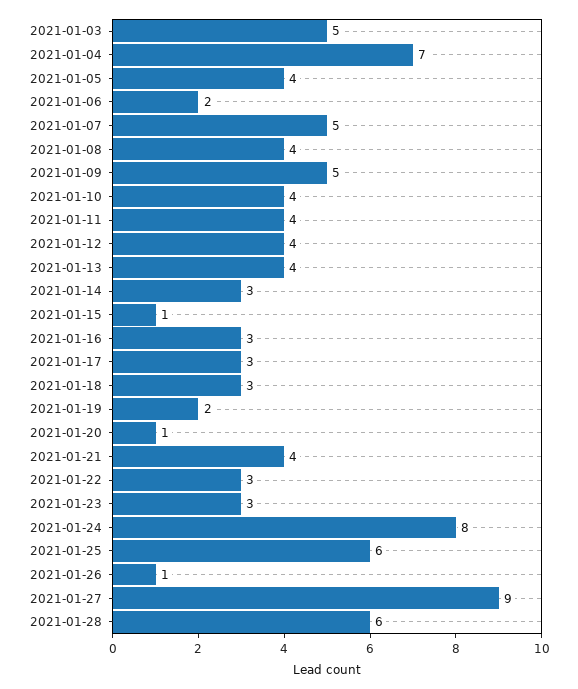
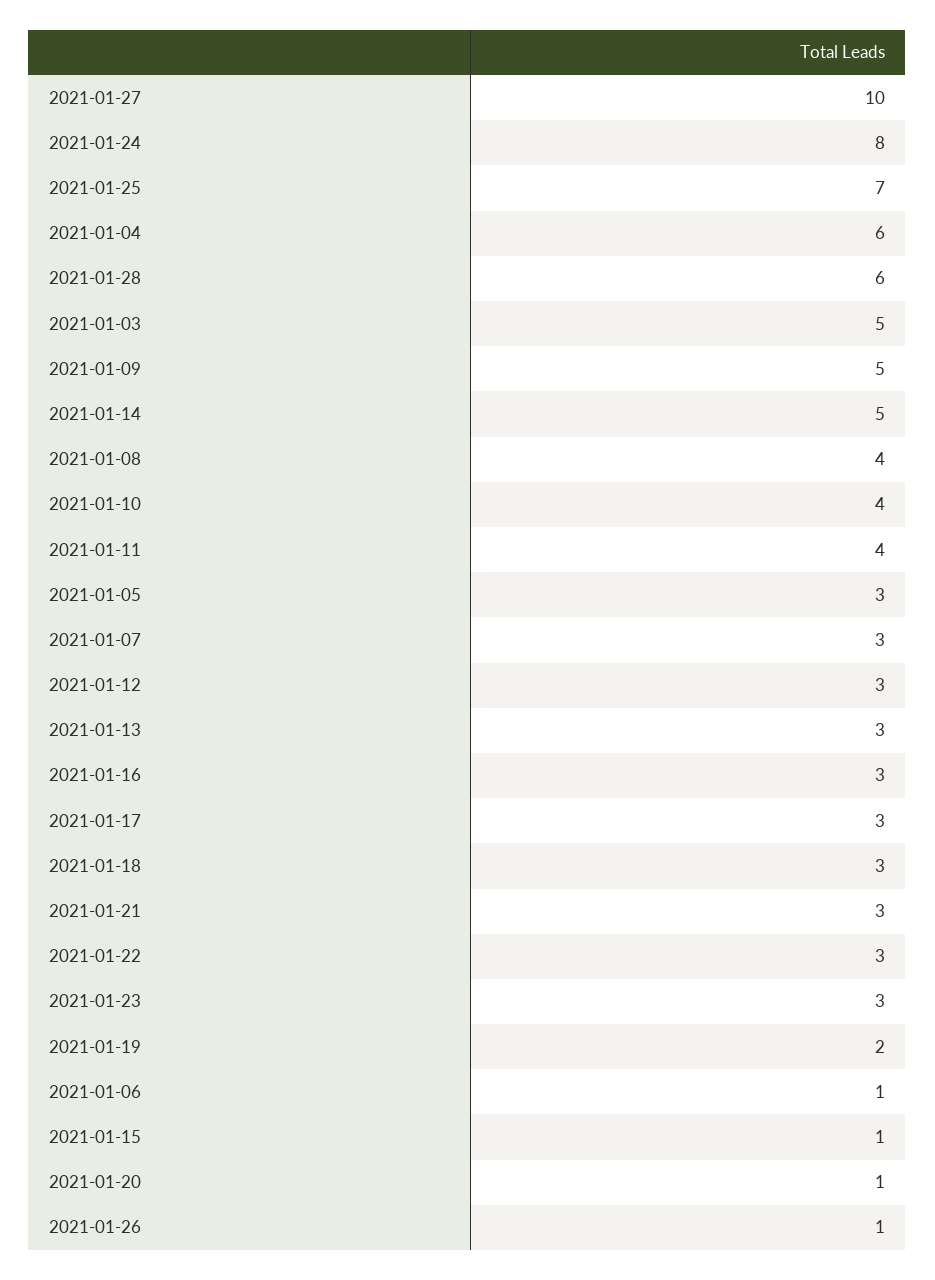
  {
    "2021-01-03": 5,
-   "2021-01-04": 7,
+   "2021-01-04": 6,
-   "2021-01-05": 4,
+   "2021-01-05": 3,
-   "2021-01-06": 2,
+   "2021-01-06": 1,
-   "2021-01-07": 5,
+   "2021-01-07": 3,
    "2021-01-08": 4,
    "2021-01-09": 5,
    "2021-01-10": 4,
    "2021-01-11": 4,
-   "2021-01-12": 4,
+   "2021-01-12": 3,
-   "2021-01-13": 4,
+   "2021-01-13": 3,
-   "2021-01-14": 3,
+   "2021-01-14": 5,
    "2021-01-15": 1,
    "2021-01-16": 3,
    "2021-01-17": 3,
    "2021-01-18": 3,
    "2021-01-19": 2,
    "2021-01-20": 1,
-   "2021-01-21": 4,
+   "2021-01-21": 3,
    "2021-01-22": 3,
    "2021-01-23": 3,
    "2021-01-24": 8,
-   "2021-01-25": 6,
+   "2021-01-25": 7,
    "2021-01-26": 1,
-   "2021-01-27": 9,
+   "2021-01-27": 10,
    "2021-01-28": 6
  }

